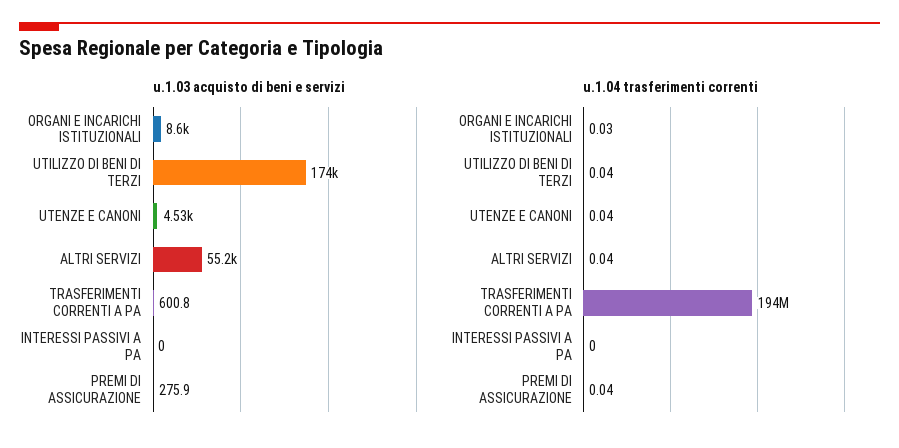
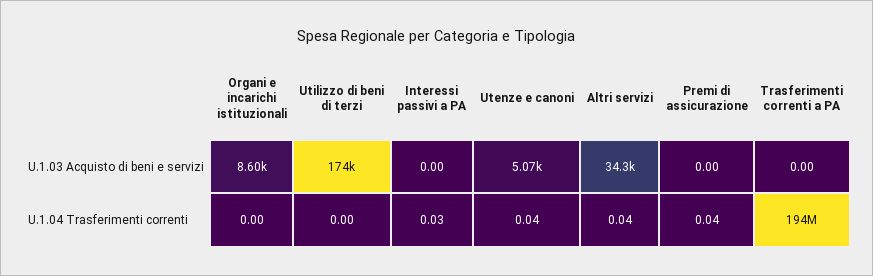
  {
    "u.1.03 acquisto di beni e servizi": {
      "ORGANI E INCARICHI ISTITUZIONALI": 8600,
      "UTILIZZO DI BENI DI TERZI": 174000,
-     "UTENZE E CANONI": 4530,
+     "UTENZE E CANONI": 5070,
-     "ALTRI SERVIZI": 55200,
+     "ALTRI SERVIZI": 34300,
-     "TRASFERIMENTI CORRENTI A PA": 600.8,
+     "TRASFERIMENTI CORRENTI A PA": 0,
      "INTERESSI PASSIVI A PA": 0,
-     "PREMI DI ASSICURAZIONE": 275.9
+     "PREMI DI ASSICURAZIONE": 0
    },
    "u.1.04 trasferimenti correnti": {
-     "ORGANI E INCARICHI ISTITUZIONALI": 0.03,
+     "ORGANI E INCARICHI ISTITUZIONALI": 0,
-     "UTILIZZO DI BENI DI TERZI": 0.04,
+     "UTILIZZO DI BENI DI TERZI": 0,
      "UTENZE E CANONI": 0.04,
      "ALTRI SERVIZI": 0.04,
      "TRASFERIMENTI CORRENTI A PA": 194000000,
-     "INTERESSI PASSIVI A PA": 0,
+     "INTERESSI PASSIVI A PA": 0.03,
      "PREMI DI ASSICURAZIONE": 0.04
    }
  }

